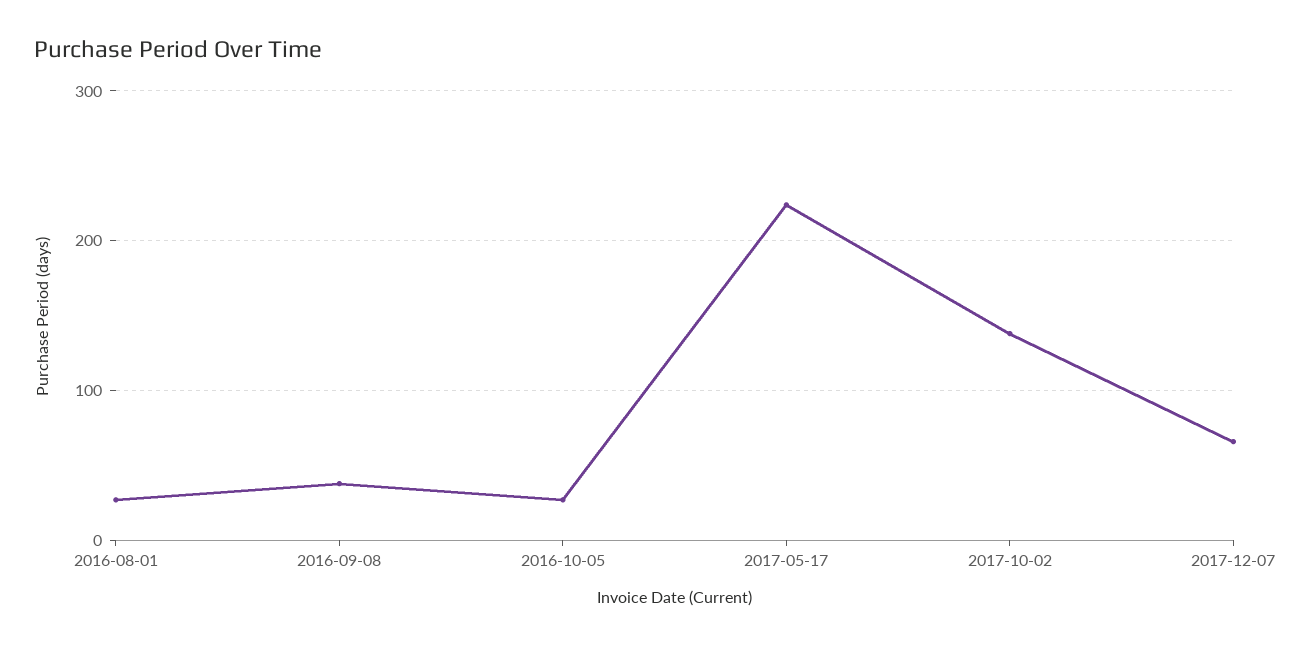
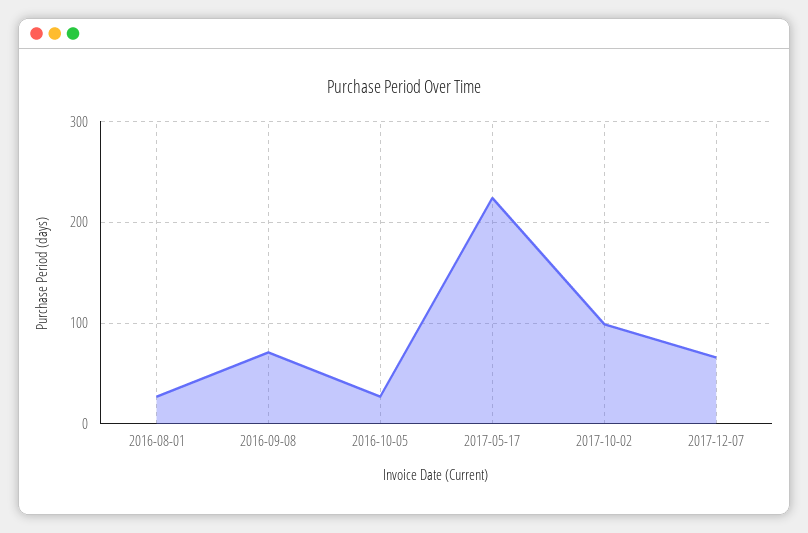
  {
    "2016-08-01": 30,
-   "2016-09-08": 40,
+   "2016-09-08": 70,
    "2016-10-05": 30,
    "2017-05-17": 220,
-   "2017-10-02": 140,
+   "2017-10-02": 100,
    "2017-12-07": 70
  }

